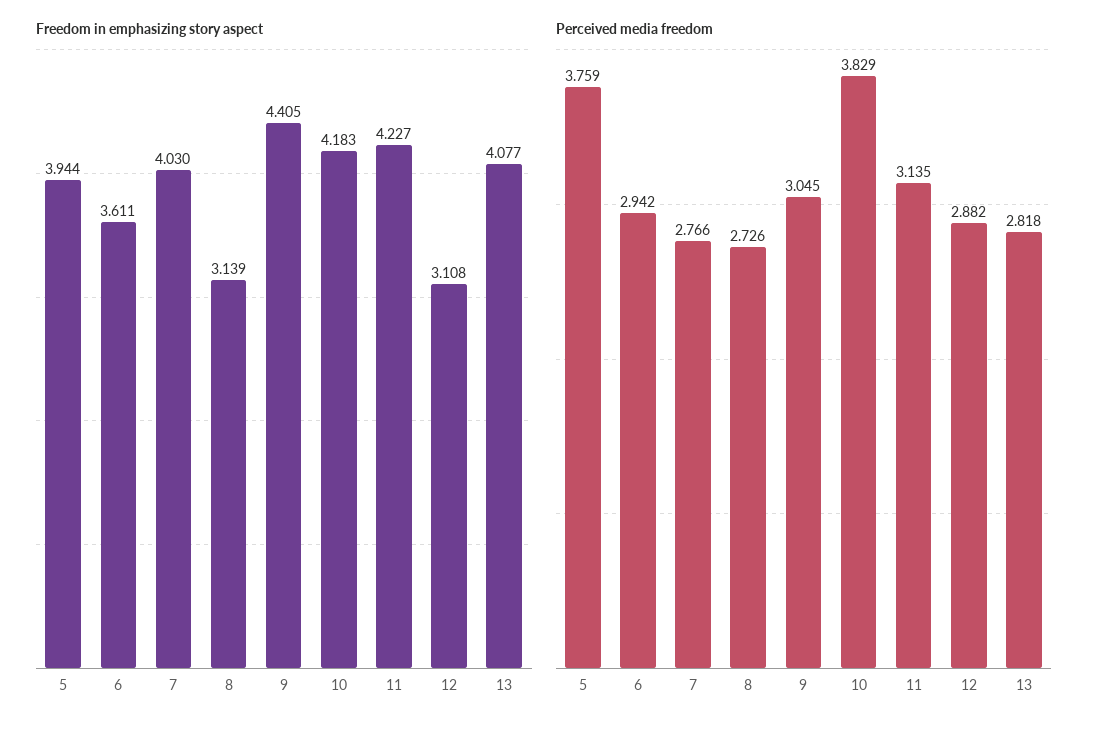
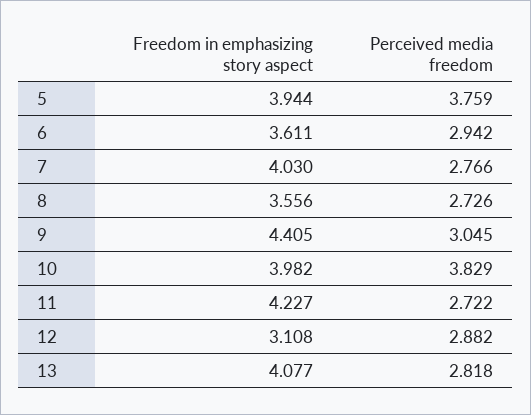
  {
    "Freedom in emphasizing story aspect": {
      "5": 3.944,
      "6": 3.611,
      "7": 4.03,
-     "8": 3.139,
+     "8": 3.556,
      "9": 4.405,
-     "10": 4.183,
+     "10": 3.982,
      "11": 4.227,
      "12": 3.108,
      "13": 4.077
    },
    "Perceived media freedom": {
      "5": 3.759,
      "6": 2.942,
      "7": 2.766,
      "8": 2.726,
      "9": 3.045,
      "10": 3.829,
-     "11": 3.135,
+     "11": 2.722,
      "12": 2.882,
      "13": 2.818
    }
  }

